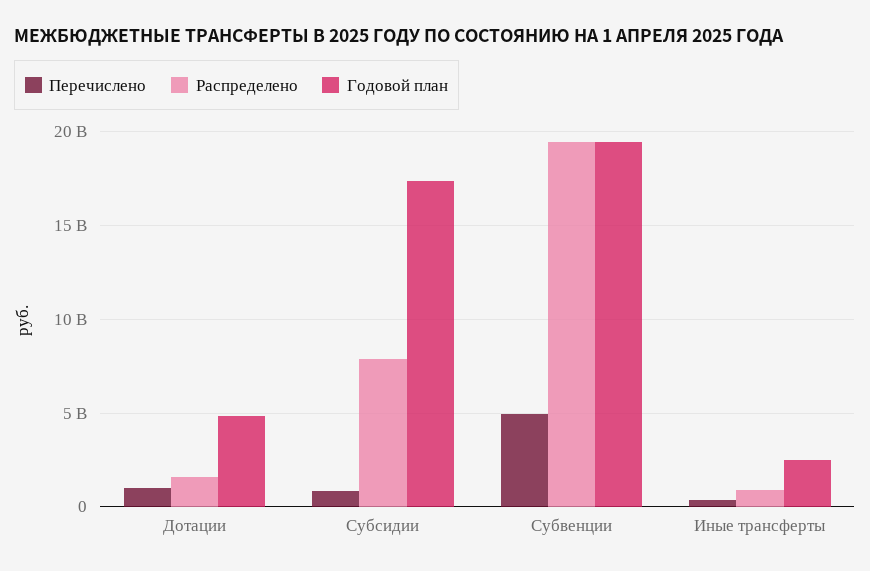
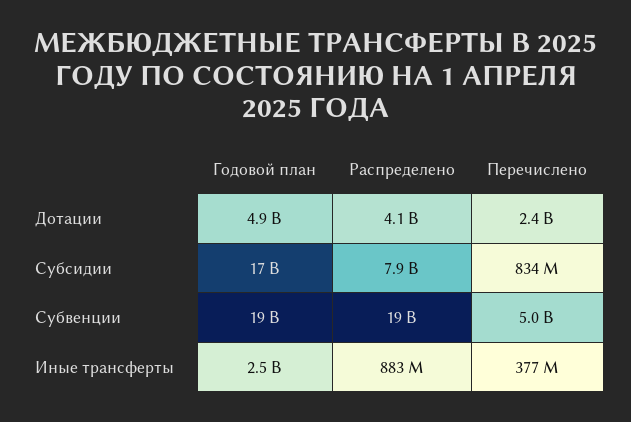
  {
    "Перечислено": {
-     "Дотации": 1000000000,
+     "Дотации": 2400000000,
      "Субсидии": 834000000,
      "Субвенции": 5000000000,
      "Иные трансферты": 377000000
    },
    "Распределено": {
-     "Дотации": 1500000000,
+     "Дотации": 4100000000,
      "Субсидии": 7900000000,
      "Субвенции": 19000000000,
      "Иные трансферты": 883000000
    },
    "Годовой план": {
      "Дотации": 4900000000,
      "Субсидии": 17000000000,
      "Субвенции": 19000000000,
      "Иные трансферты": 2500000000
    }
  }

